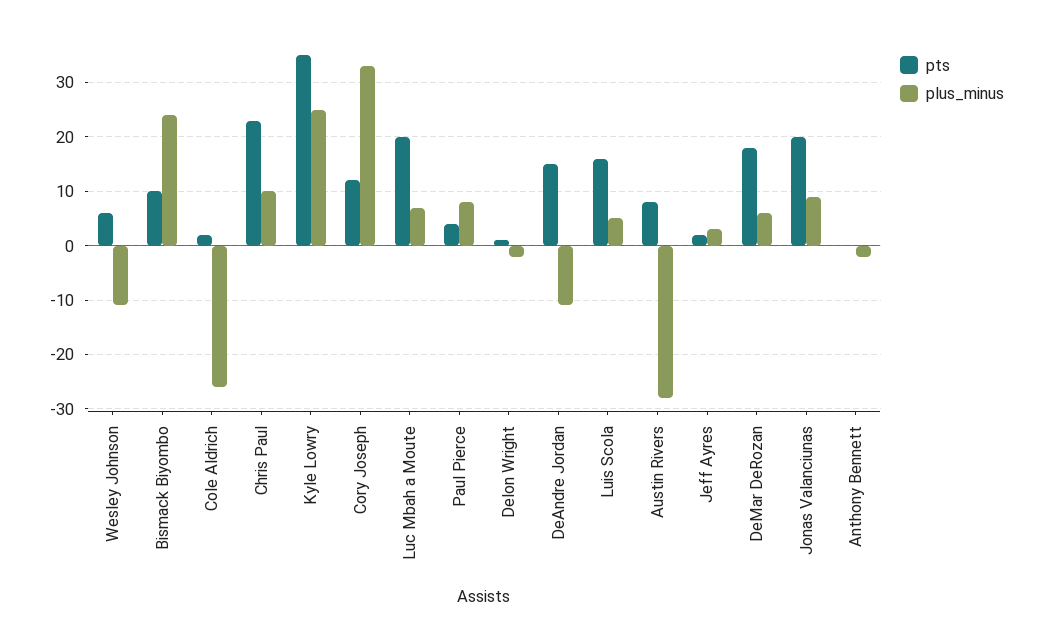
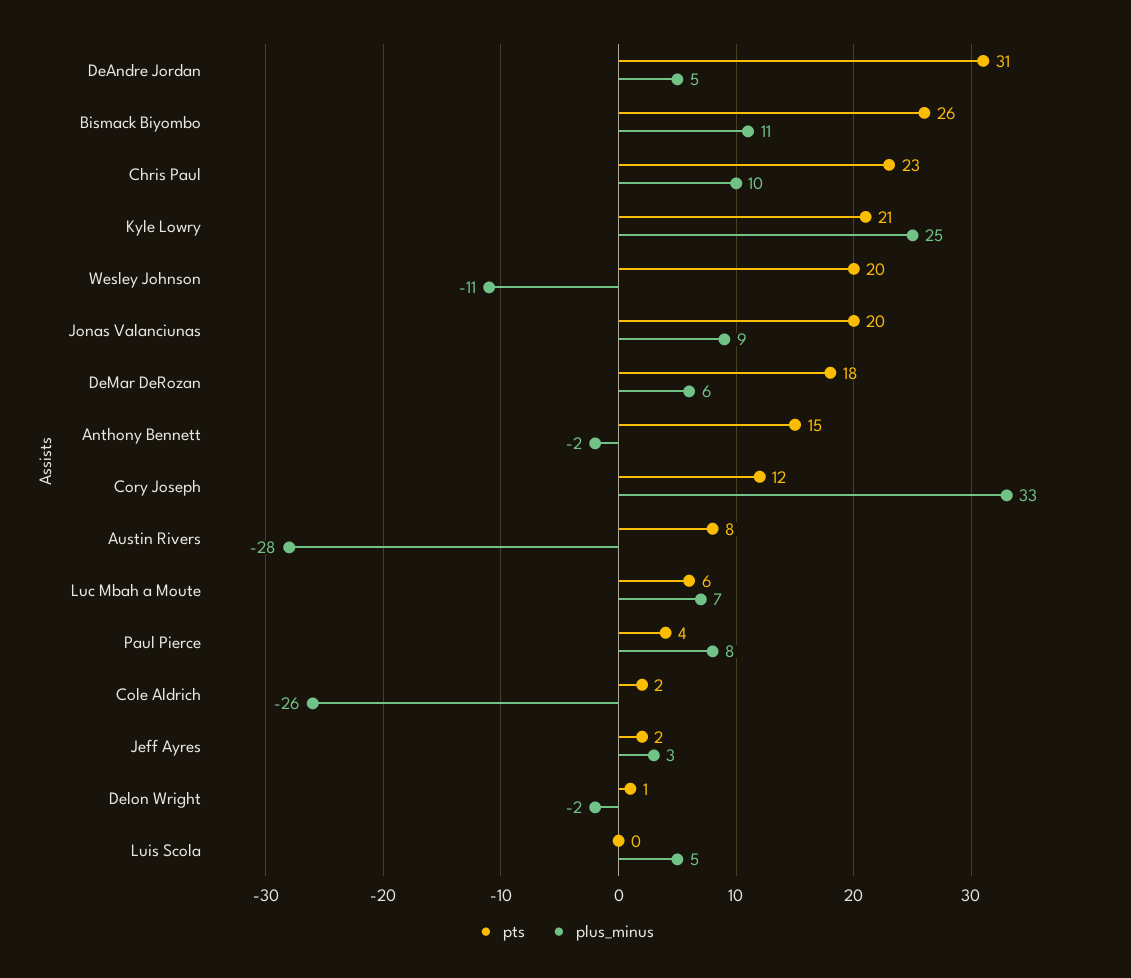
  {
    "pts": {
-     "Wesley Johnson": 5,
+     "Wesley Johnson": 20,
-     "Bismack Biyombo": 10,
+     "Bismack Biyombo": 26,
      "Cole Aldrich": 2,
      "Chris Paul": 23,
-     "Kyle Lowry": 35,
+     "Kyle Lowry": 21,
      "Cory Joseph": 12,
-     "Luc Mbah a Moute": 20,
+     "Luc Mbah a Moute": 6,
      "Paul Pierce": 4,
      "Delon Wright": 1,
-     "DeAndre Jordan": 15,
+     "DeAndre Jordan": 31,
-     "Luis Scola": 15,
+     "Luis Scola": 0,
      "Austin Rivers": 8,
      "Jeff Ayres": 2,
      "DeMar DeRozan": 18,
      "Jonas Valanciunas": 20,
-     "Anthony Bennett": 0
+     "Anthony Bennett": 15
    },
    "plus_minus": {
      "Wesley Johnson": -11,
-     "Bismack Biyombo": 25,
+     "Bismack Biyombo": 11,
      "Cole Aldrich": -26,
      "Chris Paul": 10,
      "Kyle Lowry": 25,
      "Cory Joseph": 33,
      "Luc Mbah a Moute": 7,
      "Paul Pierce": 8,
      "Delon Wright": -2,
-     "DeAndre Jordan": -10,
+     "DeAndre Jordan": 5,
      "Luis Scola": 5,
      "Austin Rivers": -28,
      "Jeff Ayres": 3,
      "DeMar DeRozan": 6,
      "Jonas Valanciunas": 9,
      "Anthony Bennett": -2
    }
  }

